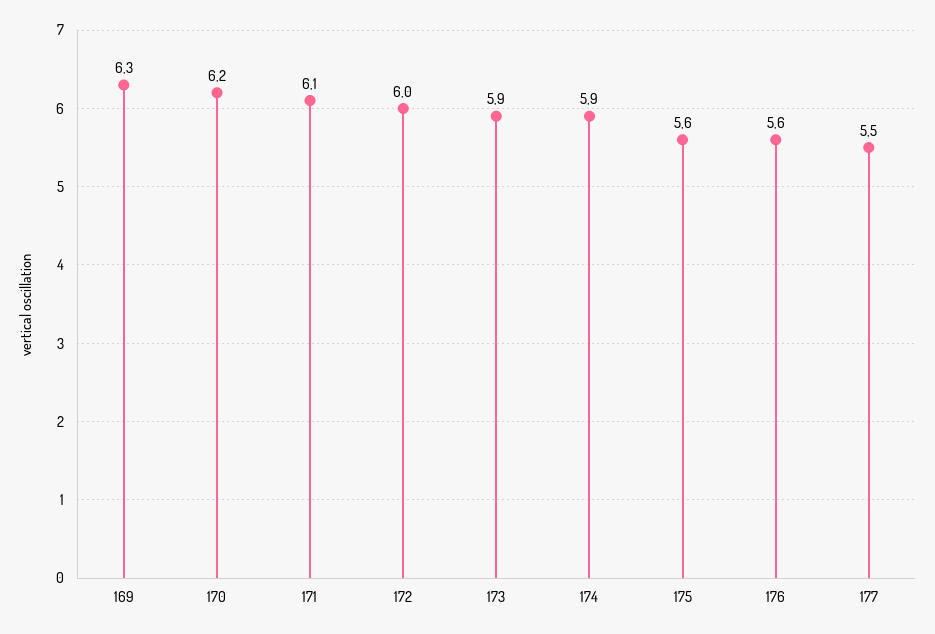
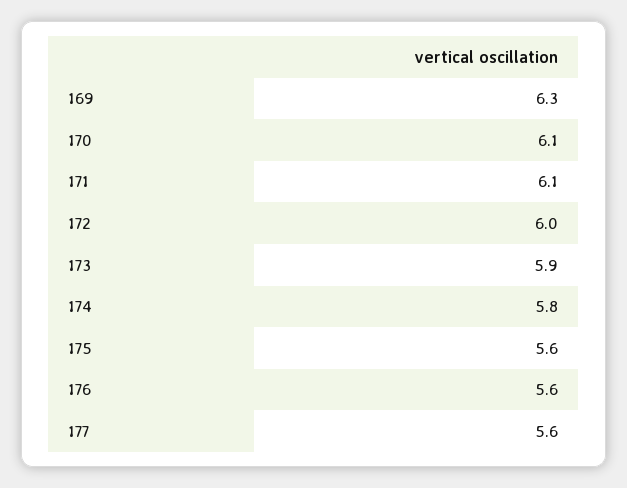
  {
    "169": 6.3,
-   "170": 6.2,
+   "170": 6.1,
    "171": 6.1,
    "172": 6,
    "173": 5.9,
-   "174": 5.9,
+   "174": 5.8,
    "175": 5.6,
    "176": 5.6,
-   "177": 5.5
+   "177": 5.6
  }

